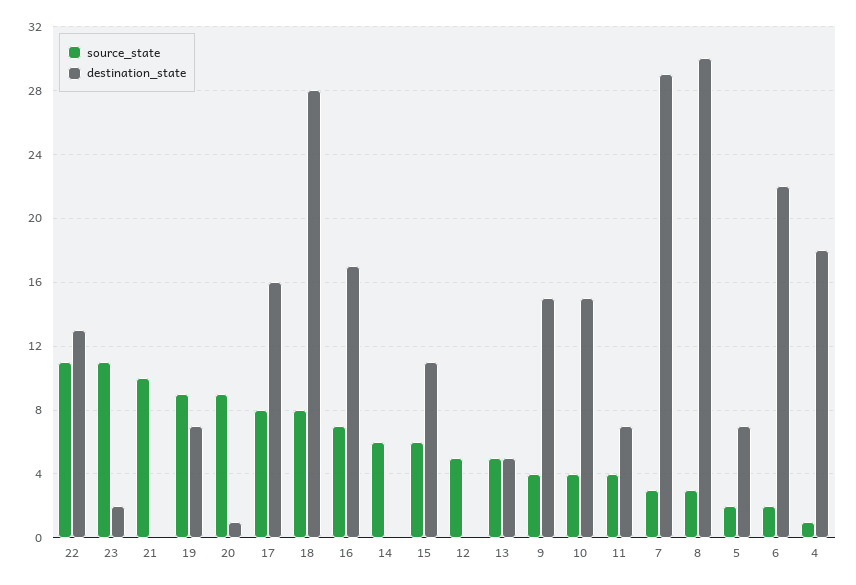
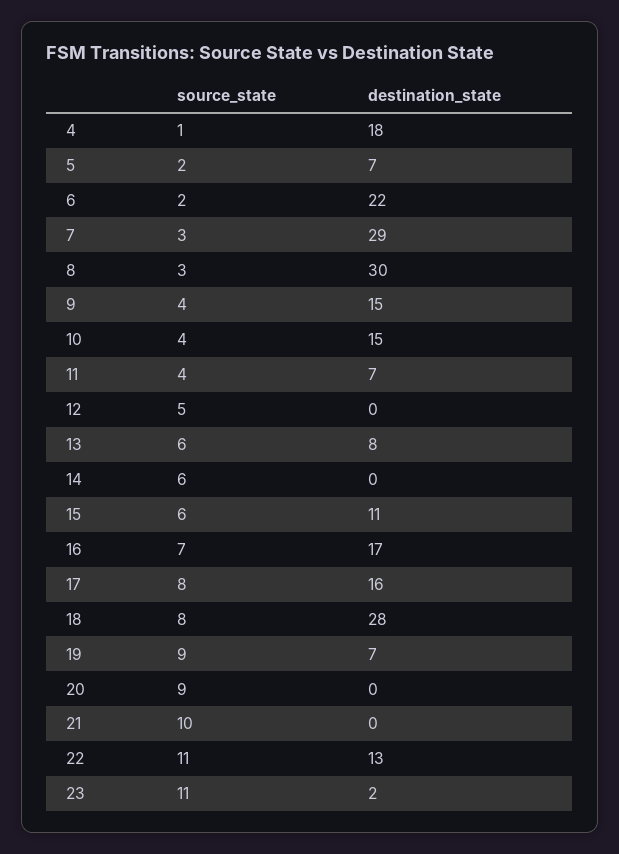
  {
    "source_state": {
      "22": 11,
      "23": 11,
      "21": 10,
      "19": 9,
      "20": 9,
      "17": 8,
      "18": 8,
      "16": 7,
      "14": 6,
      "15": 6,
      "12": 5,
-     "13": 5,
+     "13": 6,
      "9": 4,
      "10": 4,
      "11": 4,
      "7": 3,
      "8": 3,
      "5": 2,
      "6": 2,
      "4": 1
    },
    "destination_state": {
      "22": 13,
      "23": 2,
      "21": 0,
      "19": 7,
-     "20": 1,
+     "20": 0,
      "17": 16,
      "18": 28,
      "16": 17,
      "14": 0,
      "15": 11,
      "12": 0,
-     "13": 5,
+     "13": 8,
      "9": 15,
      "10": 15,
      "11": 7,
      "7": 29,
      "8": 30,
      "5": 7,
      "6": 22,
      "4": 18
    }
  }

